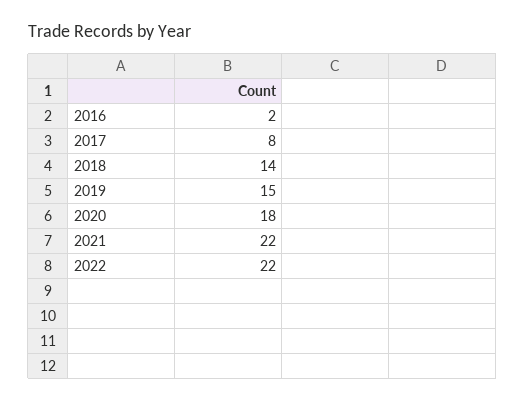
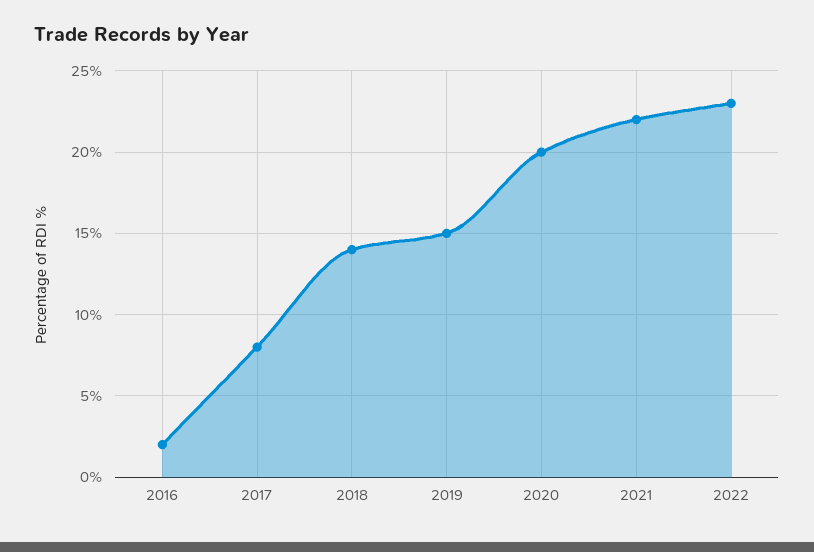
  {
    "2016": 2,
    "2017": 8,
    "2018": 14,
    "2019": 15,
-   "2020": 18,
+   "2020": 20,
    "2021": 22,
-   "2022": 22
+   "2022": 23
  }

